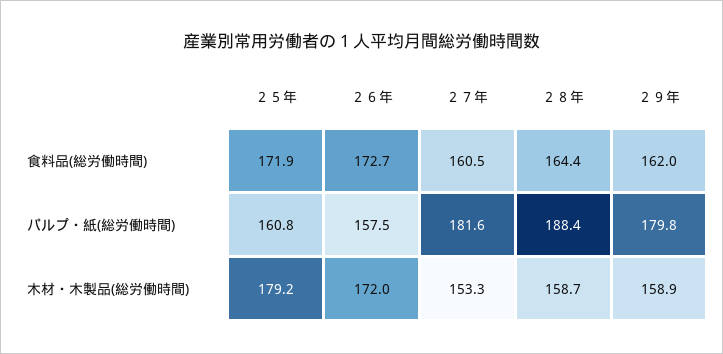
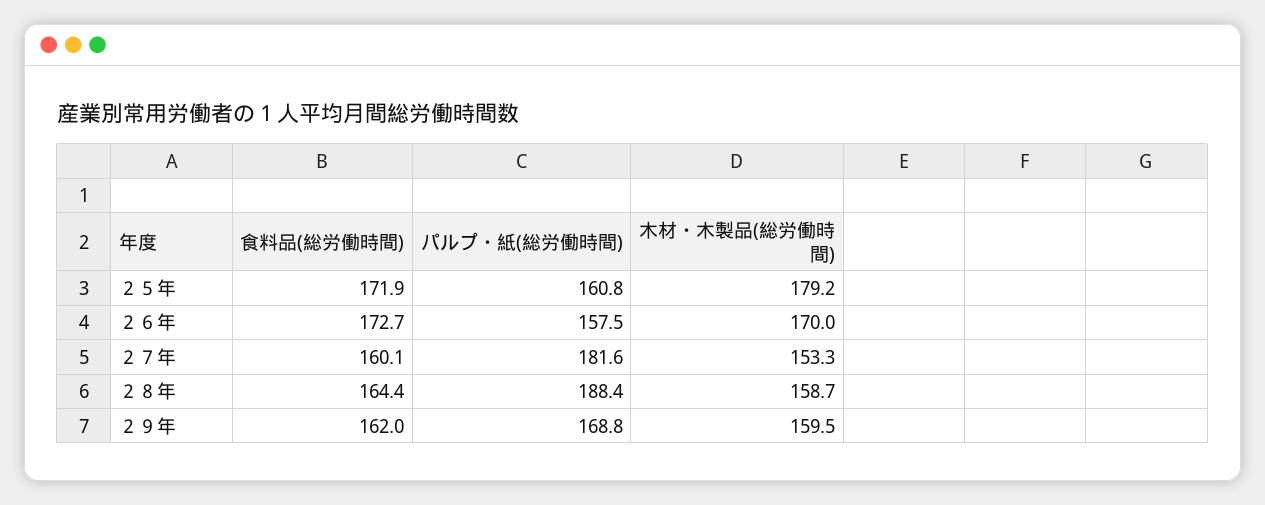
  {
    "２５年": {
      "食料品(総労働時間)": 171.9,
      "パルプ・紙(総労働時間)": 160.8,
      "木材・木製品(総労働時間)": 179.2
    },
    "２６年": {
      "食料品(総労働時間)": 172.7,
      "パルプ・紙(総労働時間)": 157.5,
-     "木材・木製品(総労働時間)": 172
+     "木材・木製品(総労働時間)": 170
    },
    "２７年": {
-     "食料品(総労働時間)": 160.5,
+     "食料品(総労働時間)": 160.1,
      "パルプ・紙(総労働時間)": 181.6,
      "木材・木製品(総労働時間)": 153.3
    },
    "２８年": {
      "食料品(総労働時間)": 164.4,
      "パルプ・紙(総労働時間)": 188.4,
      "木材・木製品(総労働時間)": 158.7
    },
    "２９年": {
      "食料品(総労働時間)": 162,
-     "パルプ・紙(総労働時間)": 179.8,
+     "パルプ・紙(総労働時間)": 168.8,
-     "木材・木製品(総労働時間)": 158.9
+     "木材・木製品(総労働時間)": 159.5
    }
  }

